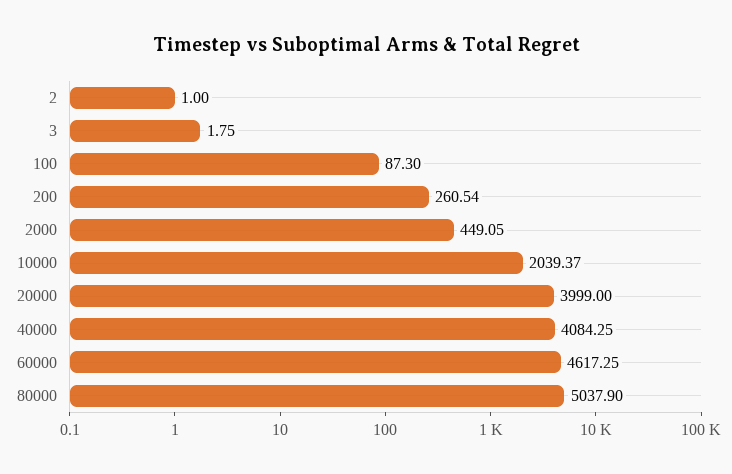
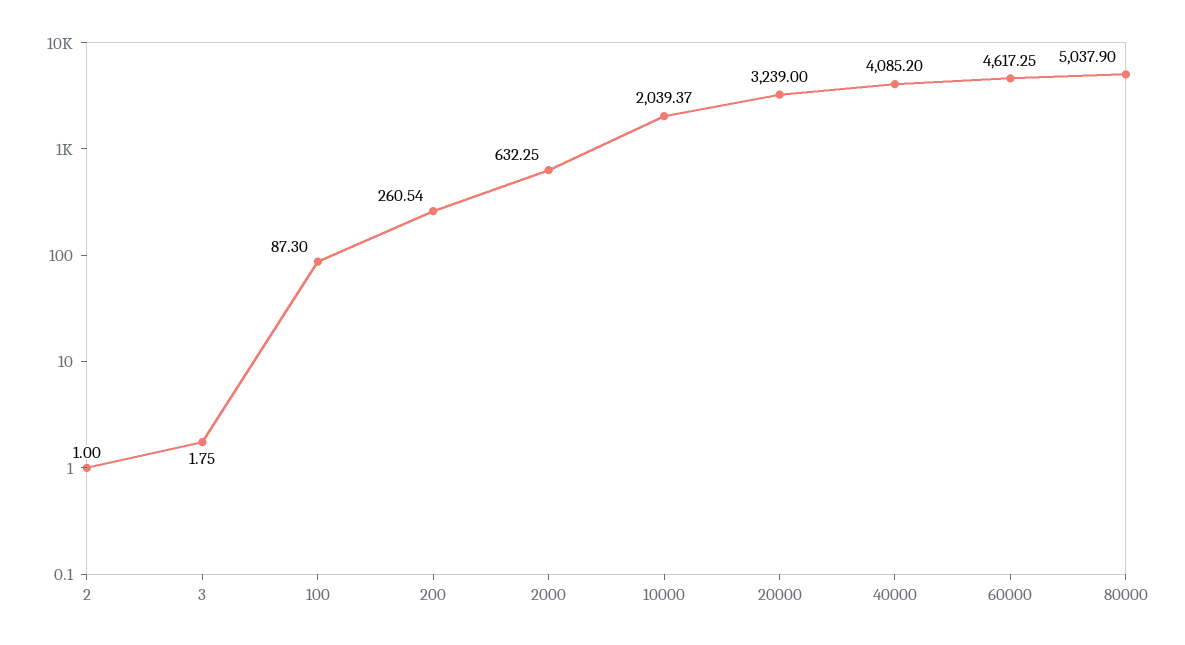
  {
    "2": 1,
    "3": 1.75,
    "100": 87.3,
    "200": 260.54,
-   "2000": 449.05,
+   "2000": 632.25,
    "10000": 2039.37,
-   "20000": 3999,
+   "20000": 3239,
-   "40000": 4084.25,
+   "40000": 4085.2,
    "60000": 4617.25,
    "80000": 5037.9
  }

